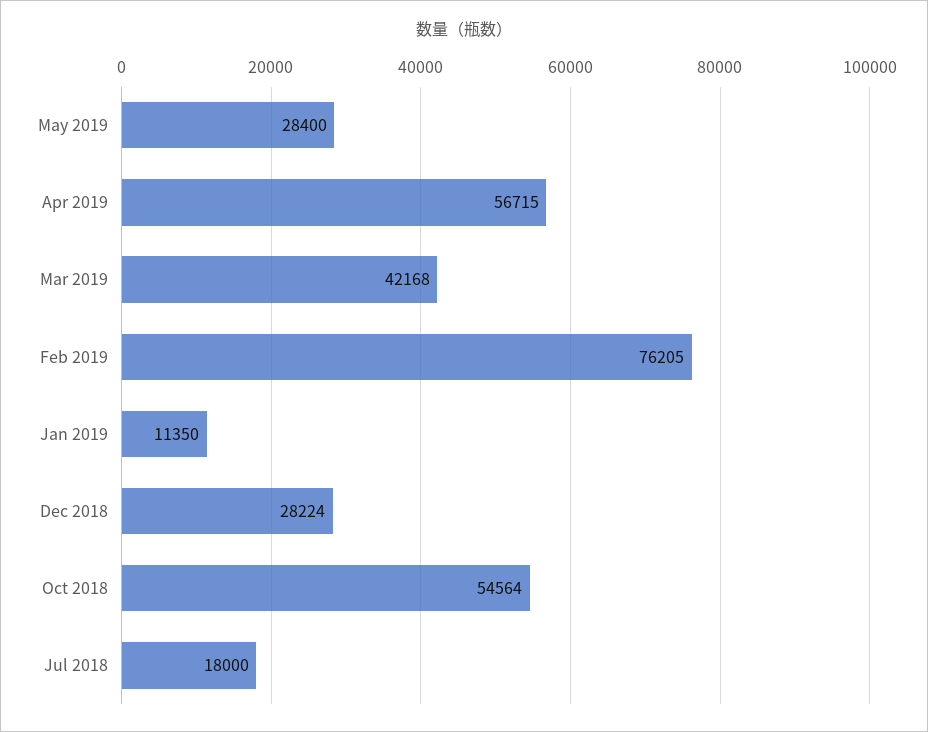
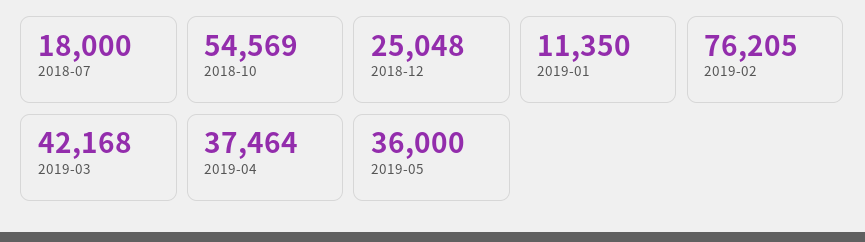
  {
-   "May 2019": 28400,
+   "May 2019": 36000,
-   "Apr 2019": 56715,
+   "Apr 2019": 37464,
    "Mar 2019": 42168,
    "Feb 2019": 76205,
    "Jan 2019": 11350,
-   "Dec 2018": 28224,
+   "Dec 2018": 25048,
-   "Oct 2018": 54564,
+   "Oct 2018": 54569,
    "Jul 2018": 18000
  }

